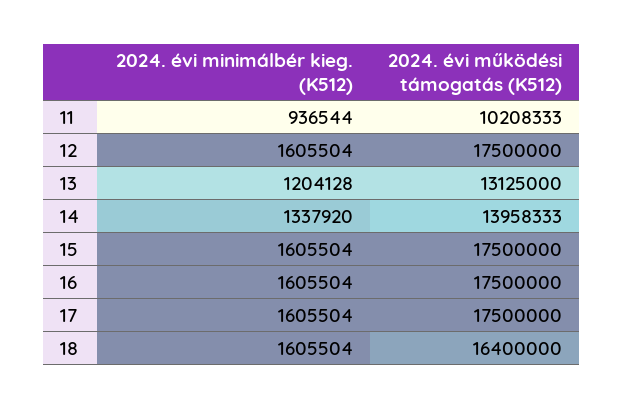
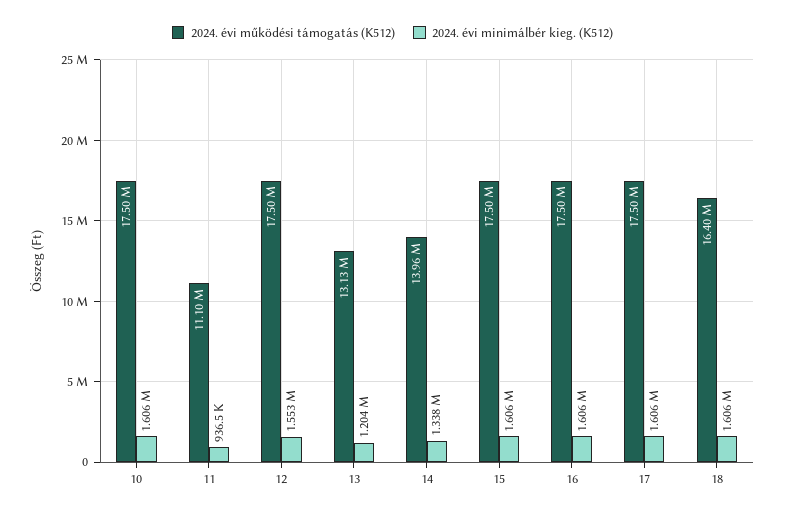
  {
    "2024. évi minimálbér kieg. (K512)": {
      "11": 936544,
-     "12": 1605504,
+     "12": 1553000,
      "13": 1204128,
      "14": 1337920,
      "15": 1605504,
      "16": 1605504,
      "17": 1605504,
-     "18": 1605504
+     "18": 1605504,
+     "10": 1606000
    },
    "2024. évi működési támogatás (K512)": {
-     "11": 10208333,
+     "11": 11100000,
      "12": 17500000,
      "13": 13125000,
      "14": 13958333,
      "15": 17500000,
      "16": 17500000,
      "17": 17500000,
-     "18": 16400000
+     "18": 16400000,
+     "10": 17500000
    }
  }

